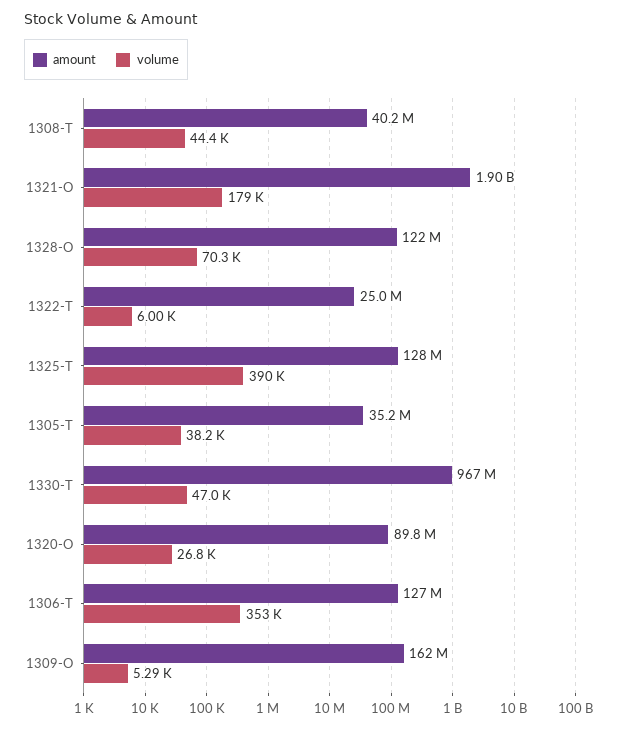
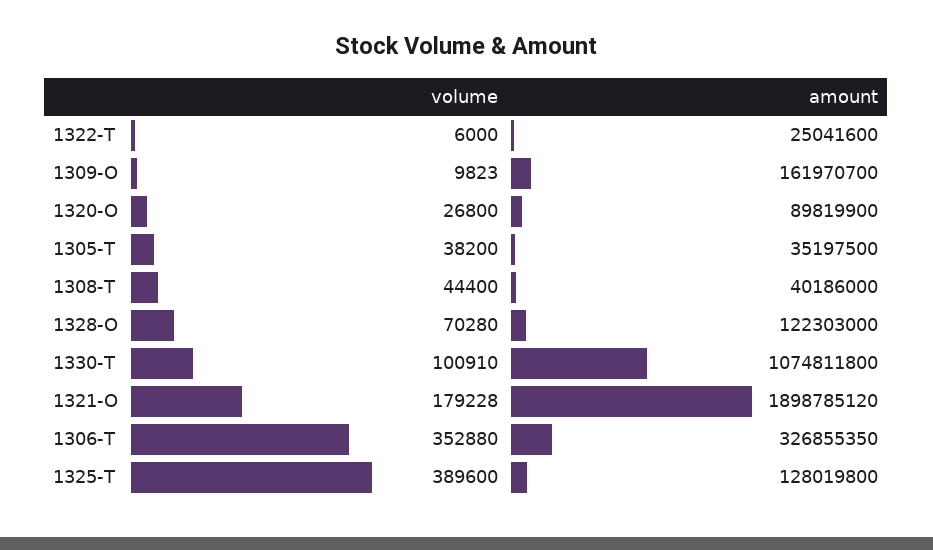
  {
    "amount": {
      "1308-T": 40186000,
      "1321-O": 1898785120,
      "1328-O": 122303000,
      "1322-T": 25041600,
      "1325-T": 128019800,
      "1305-T": 35197500,
-     "1330-T": 967000000,
+     "1330-T": 1074811800,
      "1320-O": 89819900,
-     "1306-T": 127000000,
+     "1306-T": 326855350,
      "1309-O": 161970700
    },
    "volume": {
      "1308-T": 44400,
      "1321-O": 179228,
      "1328-O": 70280,
      "1322-T": 6000,
      "1325-T": 389600,
      "1305-T": 38200,
-     "1330-T": 47000,
+     "1330-T": 100910,
      "1320-O": 26800,
      "1306-T": 352880,
-     "1309-O": 5290
+     "1309-O": 9823
    }
  }

